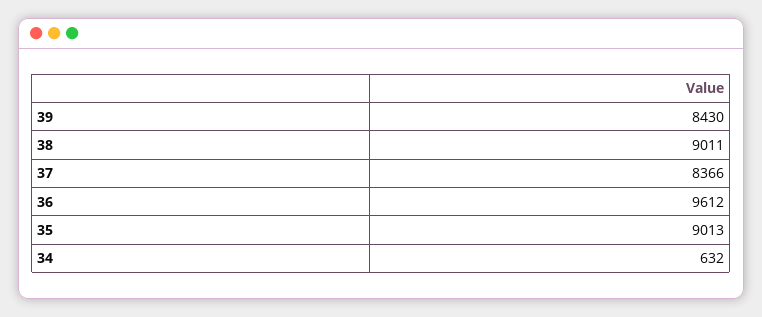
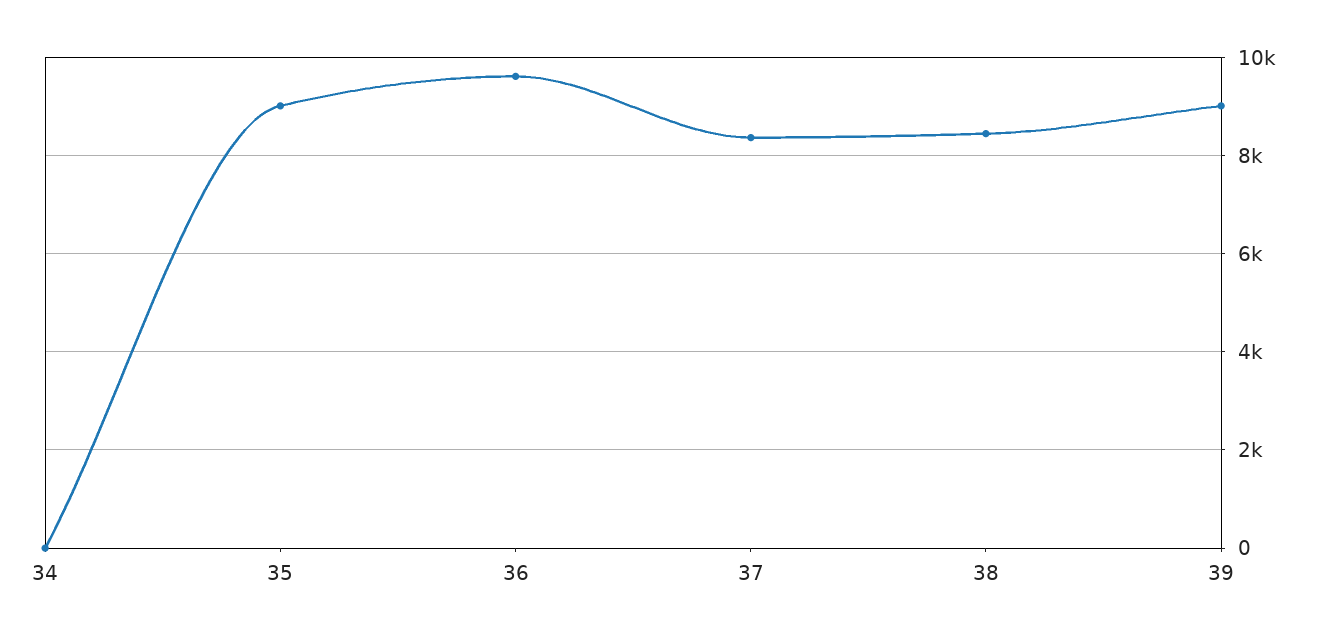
  {
-   "39": 8430,
+   "39": 9000,
-   "38": 9011,
+   "38": 8400,
    "37": 8366,
    "36": 9612,
    "35": 9013,
-   "34": 632
+   "34": 0
  }

